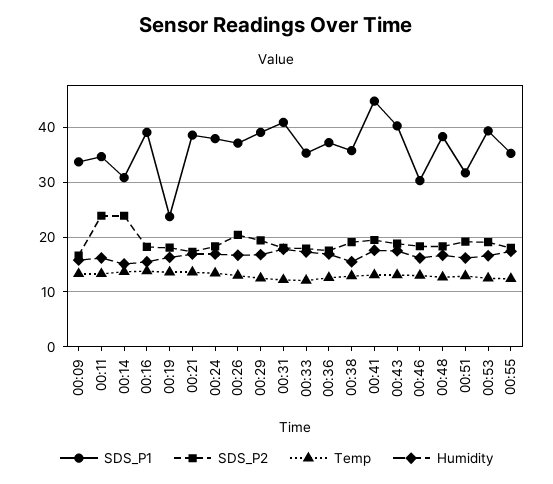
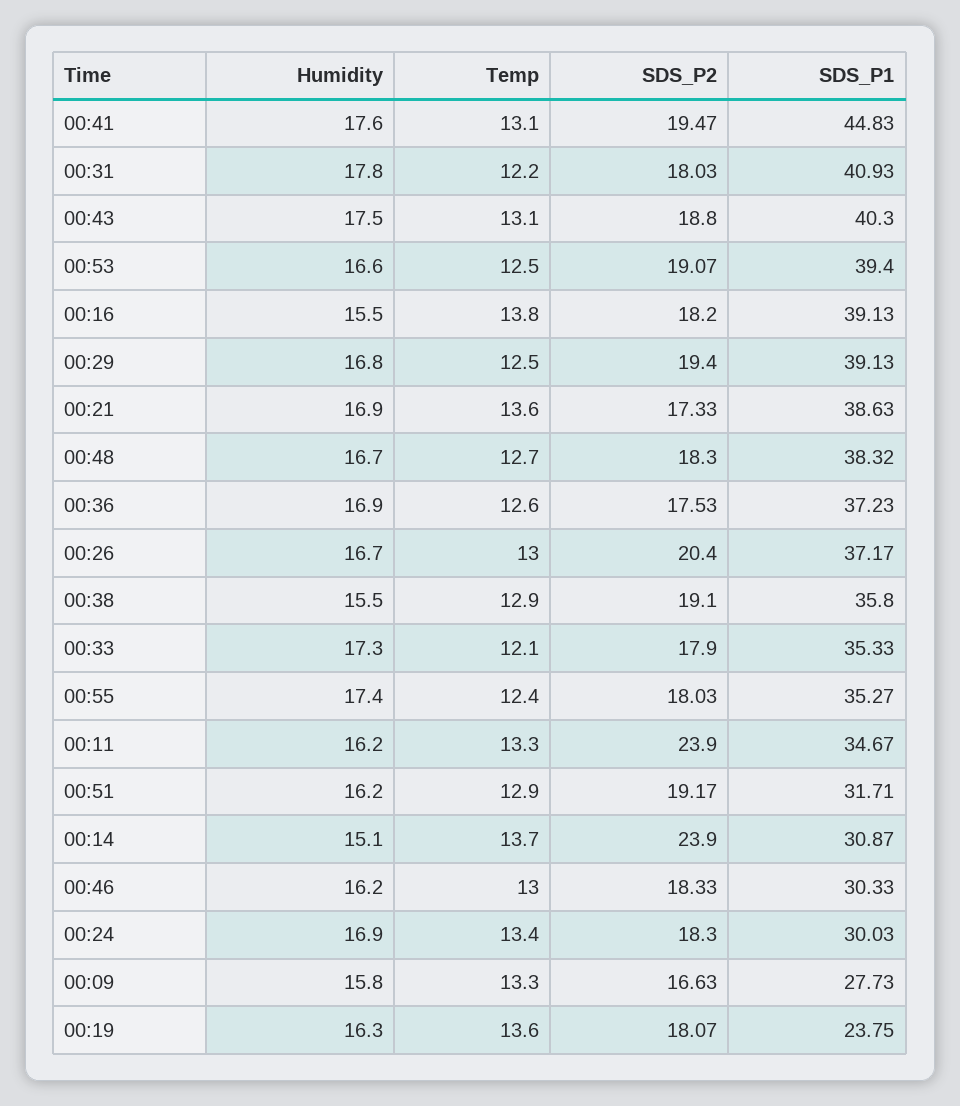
  {
    "SDS_P1": {
-     "00:09": 34,
+     "00:09": 27.73,
      "00:11": 34.67,
      "00:14": 30.87,
      "00:16": 39.13,
      "00:19": 23.75,
      "00:21": 38.63,
-     "00:24": 38,
+     "00:24": 30.03,
      "00:26": 37.17,
      "00:29": 39.13,
      "00:31": 40.93,
      "00:33": 35.33,
      "00:36": 37.23,
      "00:38": 35.8,
      "00:41": 44.83,
      "00:43": 40.3,
      "00:46": 30.33,
      "00:48": 38.32,
      "00:51": 31.71,
      "00:53": 39.4,
      "00:55": 35.27
    },
    "SDS_P2": {
      "00:09": 16.63,
      "00:11": 23.9,
      "00:14": 23.9,
      "00:16": 18.2,
      "00:19": 18.07,
      "00:21": 17.33,
      "00:24": 18.3,
      "00:26": 20.4,
      "00:29": 19.4,
      "00:31": 18.03,
      "00:33": 17.9,
      "00:36": 17.53,
      "00:38": 19.1,
      "00:41": 19.47,
      "00:43": 18.8,
      "00:46": 18.33,
      "00:48": 18.3,
      "00:51": 19.17,
      "00:53": 19.07,
      "00:55": 18.03
    },
    "Temp": {
      "00:09": 13.3,
      "00:11": 13.3,
      "00:14": 13.7,
      "00:16": 13.8,
      "00:19": 13.6,
      "00:21": 13.6,
      "00:24": 13.4,
      "00:26": 13,
      "00:29": 12.5,
      "00:31": 12.2,
      "00:33": 12.1,
      "00:36": 12.6,
      "00:38": 12.9,
      "00:41": 13.1,
      "00:43": 13.1,
      "00:46": 13,
      "00:48": 12.7,
      "00:51": 12.9,
      "00:53": 12.5,
      "00:55": 12.4
    },
    "Humidity": {
      "00:09": 15.8,
      "00:11": 16.2,
      "00:14": 15.1,
      "00:16": 15.5,
      "00:19": 16.3,
      "00:21": 16.9,
      "00:24": 16.9,
      "00:26": 16.7,
      "00:29": 16.8,
      "00:31": 17.8,
      "00:33": 17.3,
      "00:36": 16.9,
      "00:38": 15.5,
      "00:41": 17.6,
      "00:43": 17.5,
      "00:46": 16.2,
      "00:48": 16.7,
      "00:51": 16.2,
      "00:53": 16.6,
      "00:55": 17.4
    }
  }

